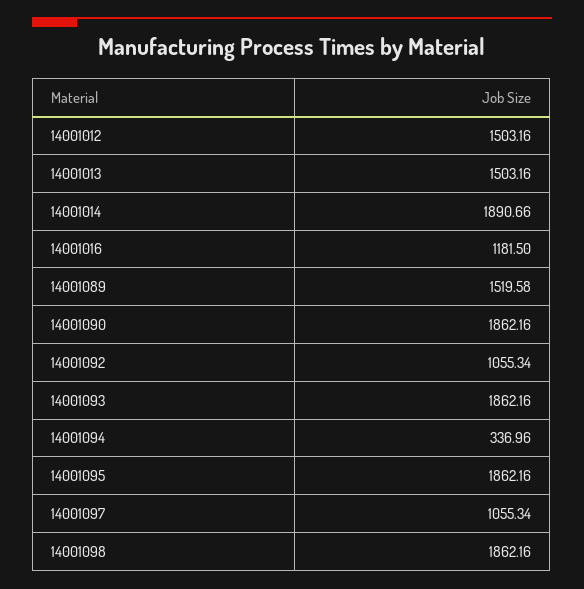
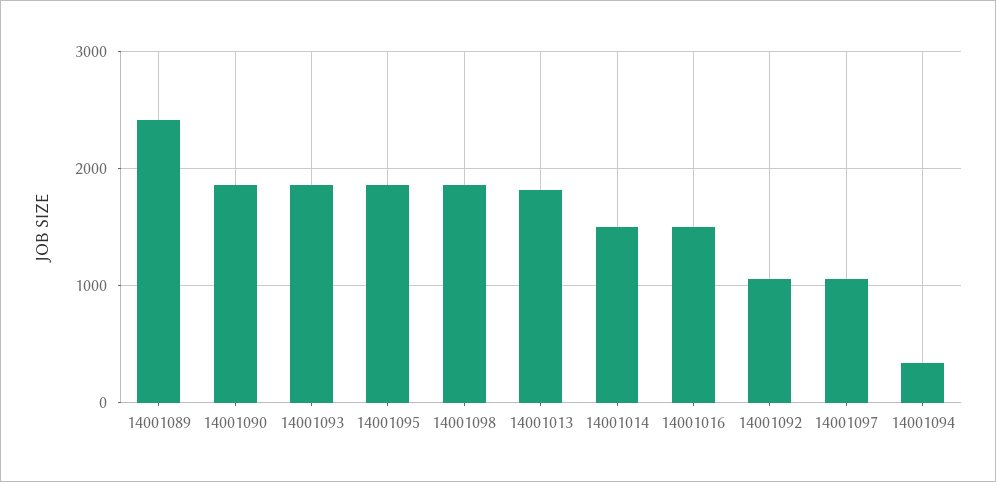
  {
-   "14001012": 1503.16,
-   "14001013": 1503.16,
+   "14001013": 1800,
-   "14001014": 1890.66,
+   "14001014": 1500,
-   "14001016": 1181.5,
+   "14001016": 1500,
-   "14001089": 1519.58,
+   "14001089": 2400,
    "14001090": 1862.16,
    "14001092": 1055.34,
    "14001093": 1862.16,
    "14001094": 336.96,
    "14001095": 1862.16,
    "14001097": 1055.34,
    "14001098": 1862.16
  }

